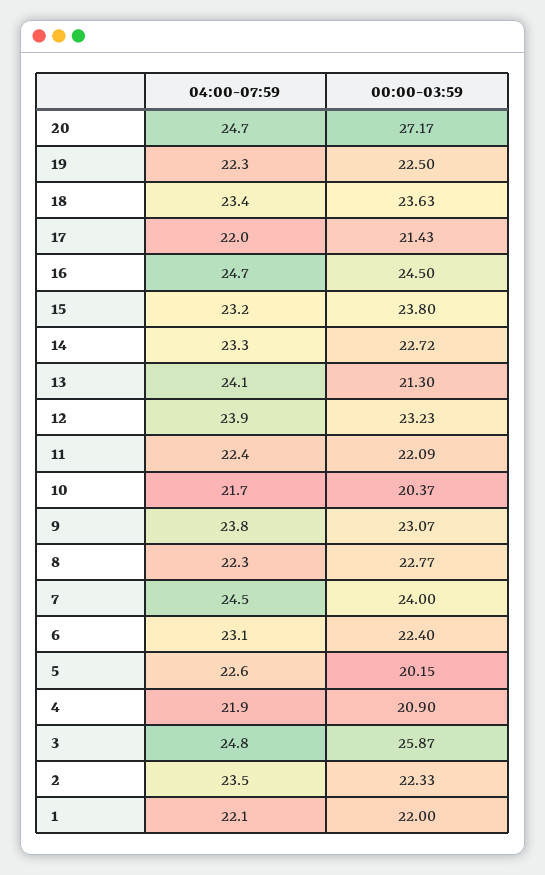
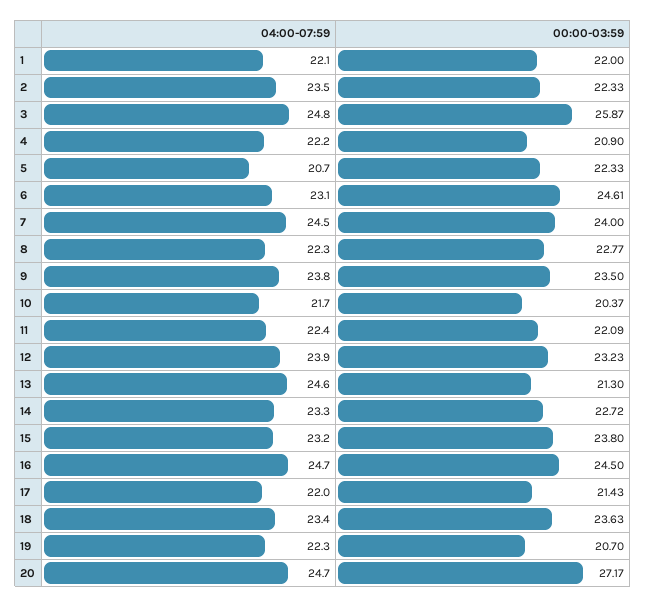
  {
    "04:00-07:59": {
      "20": 24.7,
      "19": 22.3,
      "18": 23.4,
      "17": 22,
      "16": 24.7,
      "15": 23.2,
      "14": 23.3,
-     "13": 24.1,
+     "13": 24.6,
      "12": 23.9,
      "11": 22.4,
      "10": 21.7,
      "9": 23.8,
      "8": 22.3,
      "7": 24.5,
      "6": 23.1,
-     "5": 22.6,
+     "5": 20.7,
-     "4": 21.9,
+     "4": 22.2,
      "3": 24.8,
      "2": 23.5,
      "1": 22.1
    },
    "00:00-03:59": {
      "20": 27.17,
-     "19": 22.5,
+     "19": 20.7,
      "18": 23.63,
      "17": 21.43,
      "16": 24.5,
      "15": 23.8,
      "14": 22.72,
      "13": 21.3,
      "12": 23.23,
      "11": 22.09,
      "10": 20.37,
-     "9": 23.07,
+     "9": 23.5,
      "8": 22.77,
      "7": 24,
-     "6": 22.4,
+     "6": 24.61,
-     "5": 20.15,
+     "5": 22.33,
      "4": 20.9,
      "3": 25.87,
      "2": 22.33,
      "1": 22
    }
  }

